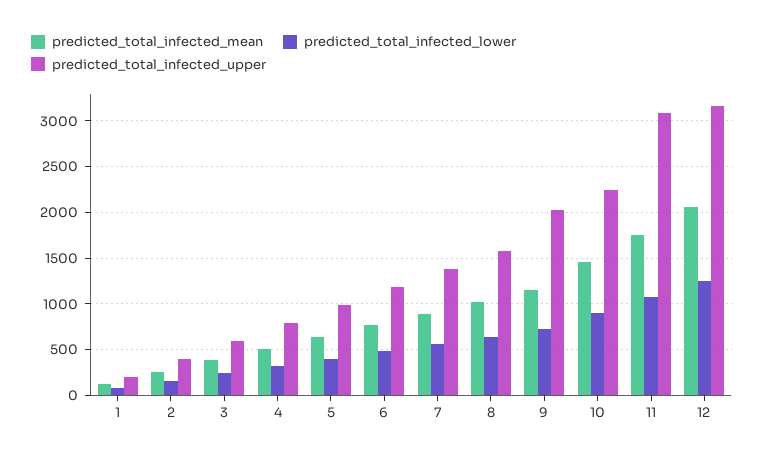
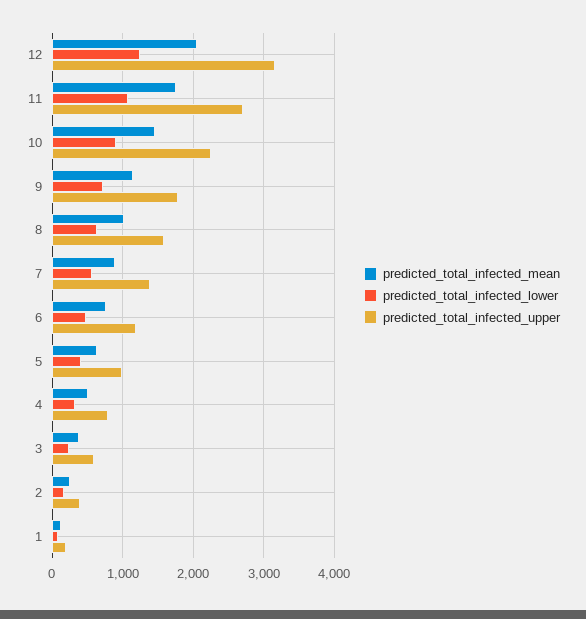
  {
    "predicted_total_infected_mean": {
      "1": 100,
      "2": 300,
      "3": 400,
      "4": 500,
      "5": 600,
      "6": 800,
      "7": 900,
      "8": 1000,
      "9": 1100,
      "10": 1500,
      "11": 1800,
      "12": 2100
    },
    "predicted_total_infected_lower": {
      "1": 100,
      "2": 200,
      "3": 200,
      "4": 300,
      "5": 400,
      "6": 500,
      "7": 600,
      "8": 600,
      "9": 700,
      "10": 900,
      "11": 1100,
      "12": 1300
    },
    "predicted_total_infected_upper": {
      "1": 200,
      "2": 400,
      "3": 600,
      "4": 800,
      "5": 1000,
      "6": 1200,
      "7": 1400,
      "8": 1600,
-     "9": 2000,
+     "9": 1800,
      "10": 2200,
-     "11": 3100,
+     "11": 2700,
      "12": 3200
    }
  }

